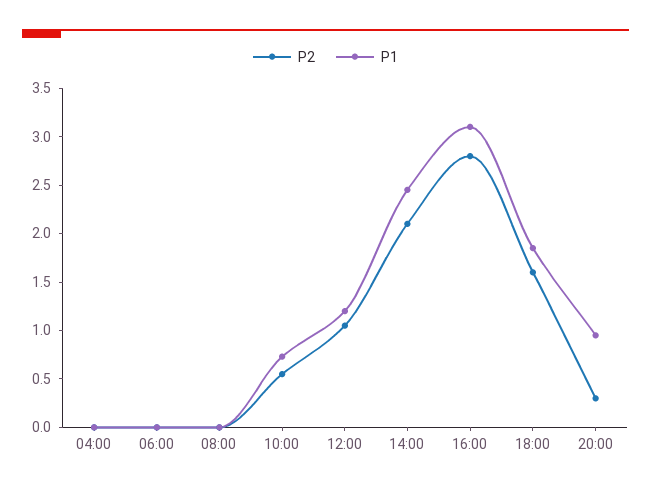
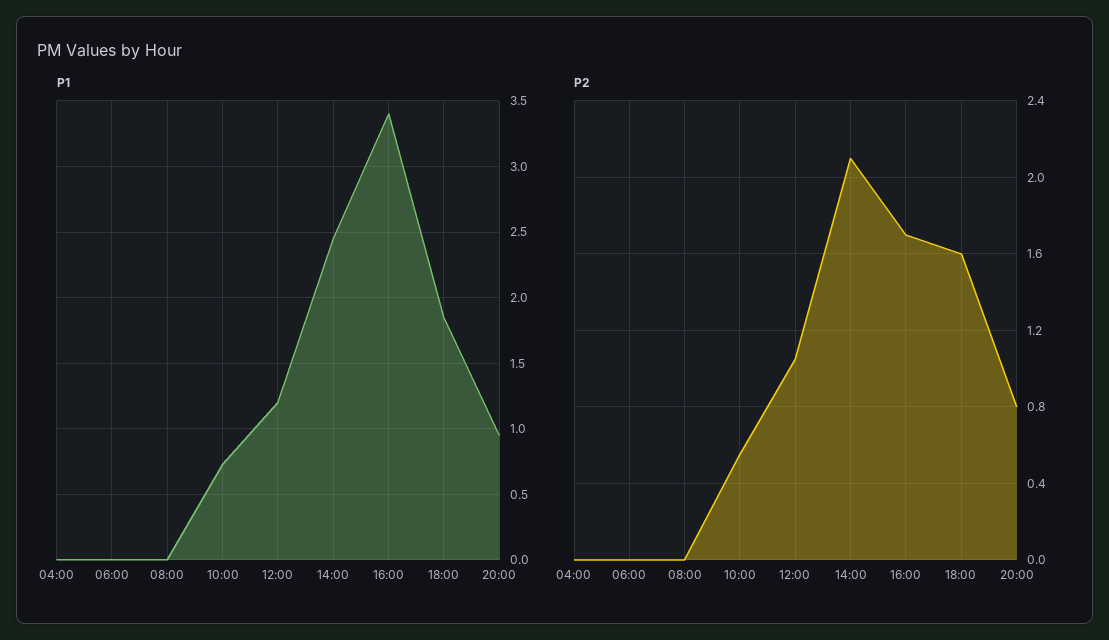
  {
    "P2": {
      "04:00": 0,
      "06:00": 0,
      "08:00": 0,
      "10:00": 0.55,
      "12:00": 1.05,
      "14:00": 2.1,
-     "16:00": 2.8,
+     "16:00": 1.7,
      "18:00": 1.6,
-     "20:00": 0.3
+     "20:00": 0.8
    },
    "P1": {
      "04:00": 0,
      "06:00": 0,
      "08:00": 0,
      "10:00": 0.75,
      "12:00": 1.2,
      "14:00": 2.45,
-     "16:00": 3.1,
+     "16:00": 3.4,
      "18:00": 1.85,
      "20:00": 0.95
    }
  }

